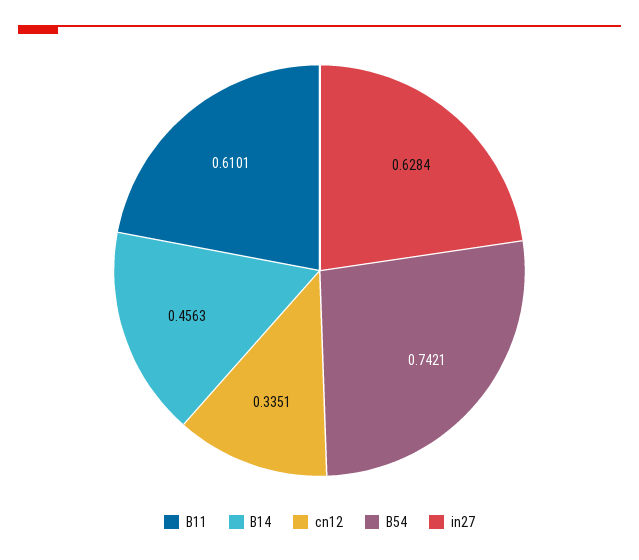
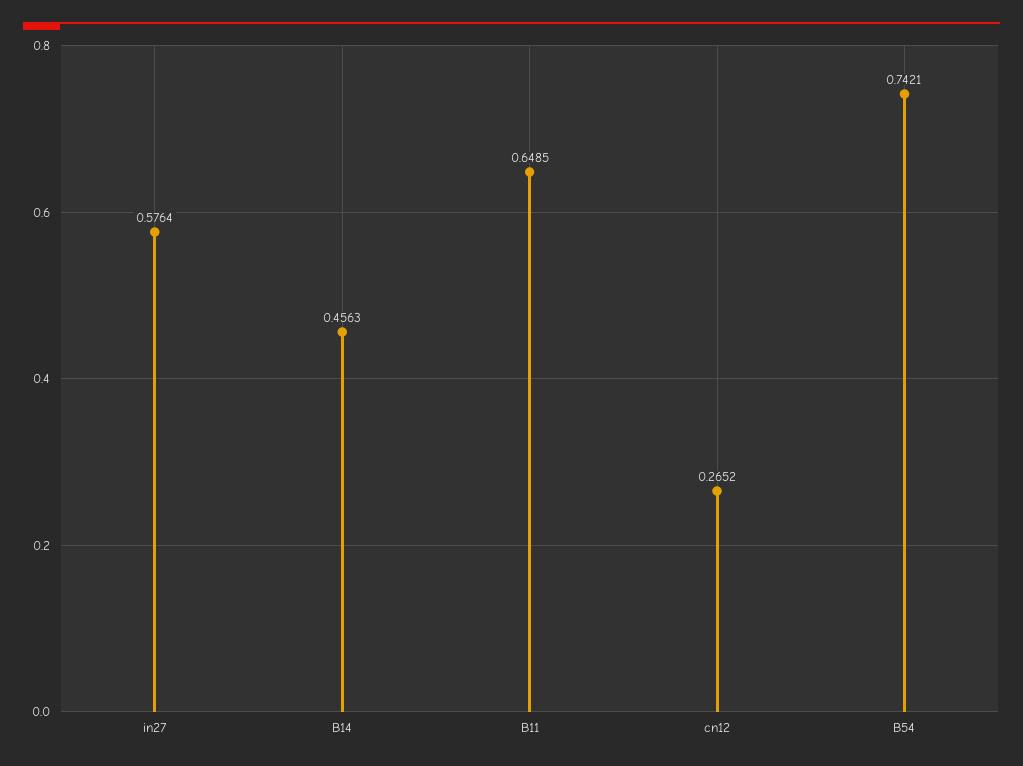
  {
-   "B11": 0.6101,
+   "B11": 0.6485,
    "B14": 0.4563,
-   "cn12": 0.3351,
+   "cn12": 0.2652,
    "B54": 0.7421,
-   "in27": 0.6284
+   "in27": 0.5764
  }

